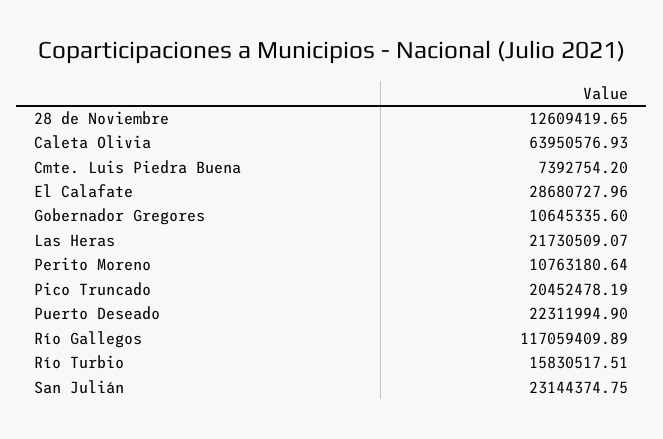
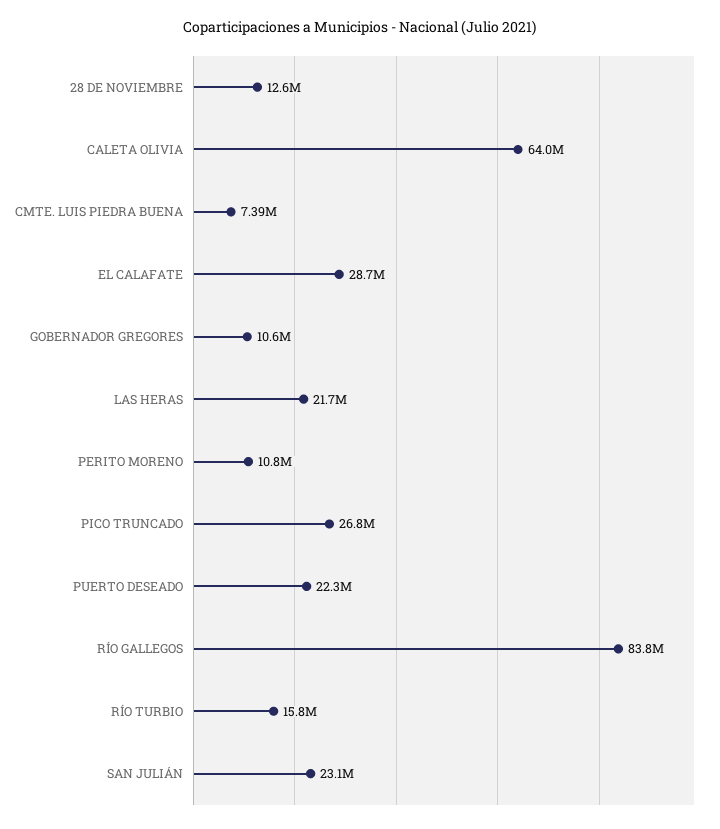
  {
    "28 de Noviembre": 12609419.65,
    "Caleta Olivia": 63950576.93,
    "Cmte. Luis Piedra Buena": 7392754.2,
    "El Calafate": 28680727.96,
    "Gobernador Gregores": 10645335.6,
    "Las Heras": 21730509.07,
    "Perito Moreno": 10763180.64,
-   "Pico Truncado": 20452478.19,
+   "Pico Truncado": 26800000,
    "Puerto Deseado": 22311994.9,
-   "Río Gallegos": 117059409.89,
+   "Río Gallegos": 83800000,
    "Río Turbio": 15830517.51,
    "San Julián": 23144374.75
  }

